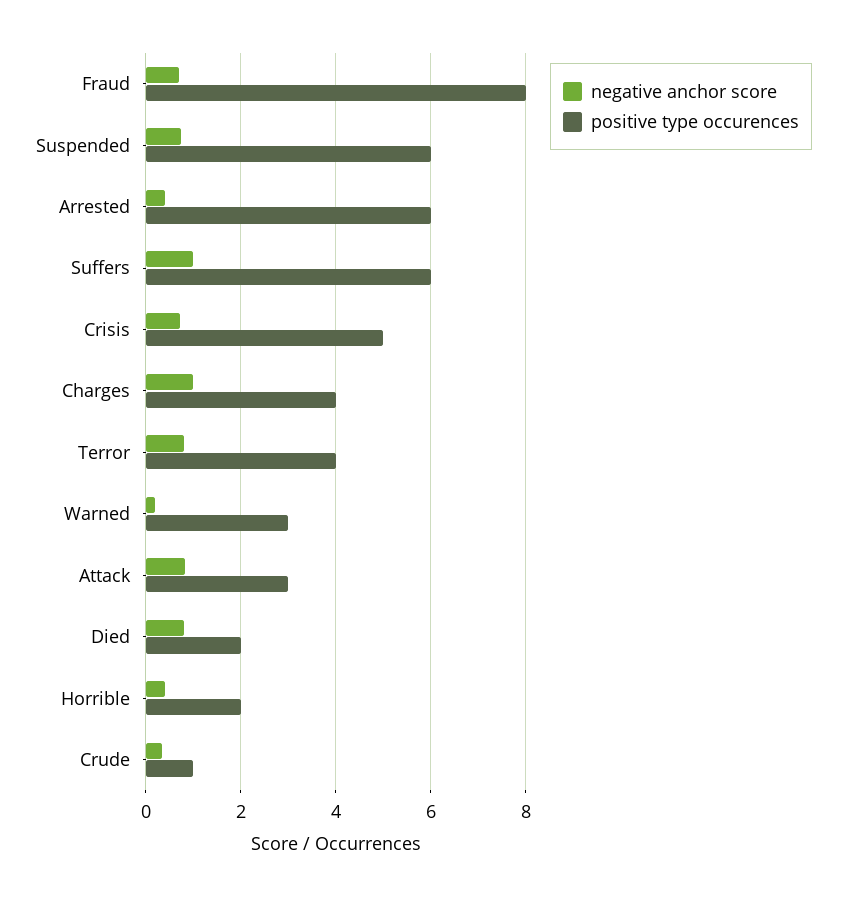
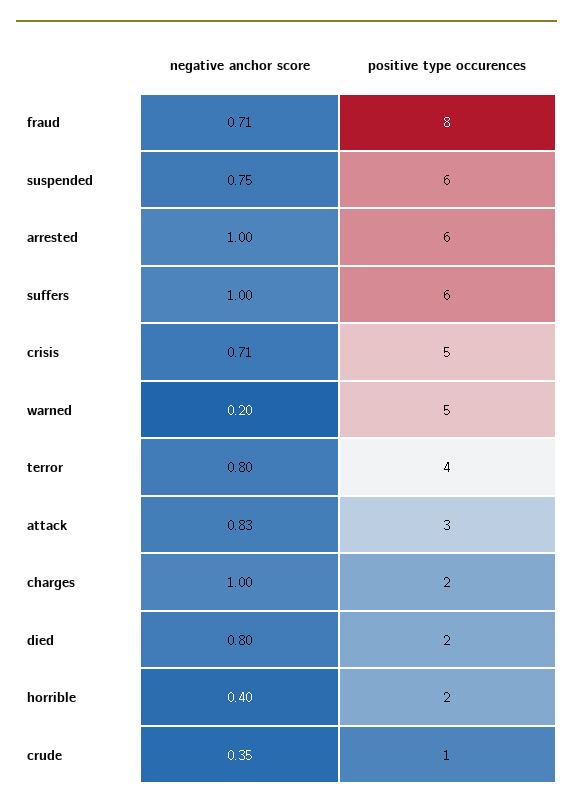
  {
    "negative anchor score": {
      "Fraud": 0.71,
      "Suspended": 0.75,
-     "Arrested": 0.4,
+     "Arrested": 1,
      "Suffers": 1,
      "Crisis": 0.71,
      "Charges": 1,
      "Terror": 0.8,
      "Warned": 0.2,
      "Attack": 0.83,
      "Died": 0.8,
      "Horrible": 0.4,
      "Crude": 0.35
    },
    "positive type occurences": {
      "Fraud": 8,
      "Suspended": 6,
      "Arrested": 6,
      "Suffers": 6,
      "Crisis": 5,
-     "Charges": 4,
+     "Charges": 2,
      "Terror": 4,
-     "Warned": 3,
+     "Warned": 5,
      "Attack": 3,
      "Died": 2,
      "Horrible": 2,
      "Crude": 1
    }
  }

